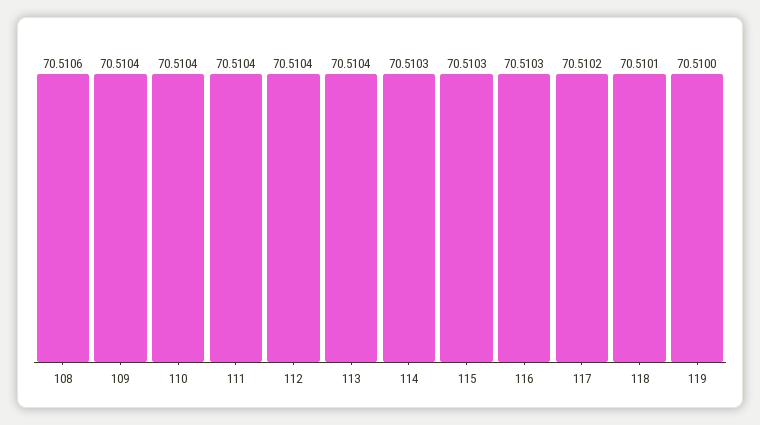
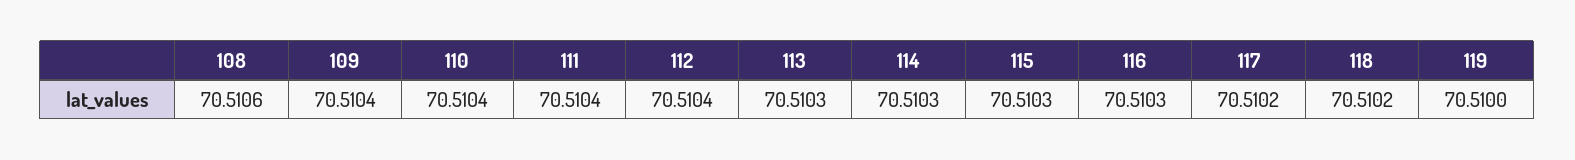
  {
    "108": 70.5106,
    "109": 70.5104,
    "110": 70.5104,
    "111": 70.5104,
    "112": 70.5104,
-   "113": 70.5104,
+   "113": 70.5103,
    "114": 70.5103,
    "115": 70.5103,
    "116": 70.5103,
    "117": 70.5102,
-   "118": 70.5101,
+   "118": 70.5102,
    "119": 70.51
  }

